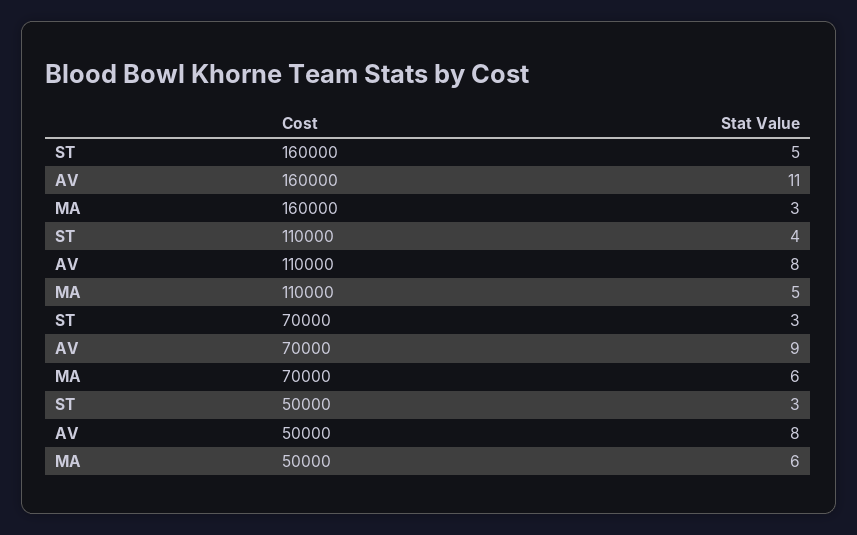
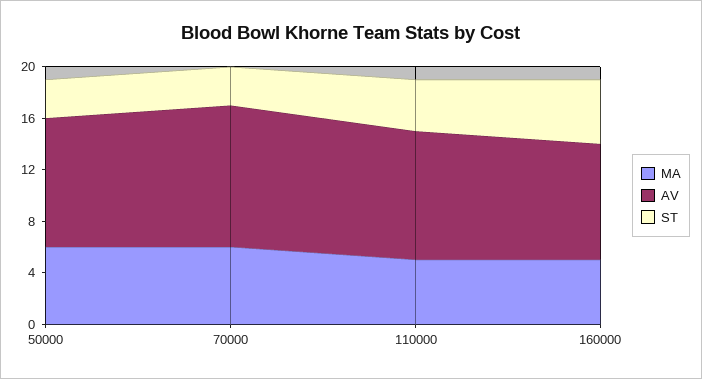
  {
    "ST": {
      "160000": 5,
      "110000": 4,
      "70000": 3,
      "50000": 3
    },
    "AV": {
-     "160000": 11,
+     "160000": 9,
-     "110000": 8,
+     "110000": 10,
-     "70000": 9,
+     "70000": 11,
-     "50000": 8
+     "50000": 10
    },
    "MA": {
-     "160000": 3,
+     "160000": 5,
      "110000": 5,
      "70000": 6,
      "50000": 6
    }
  }

